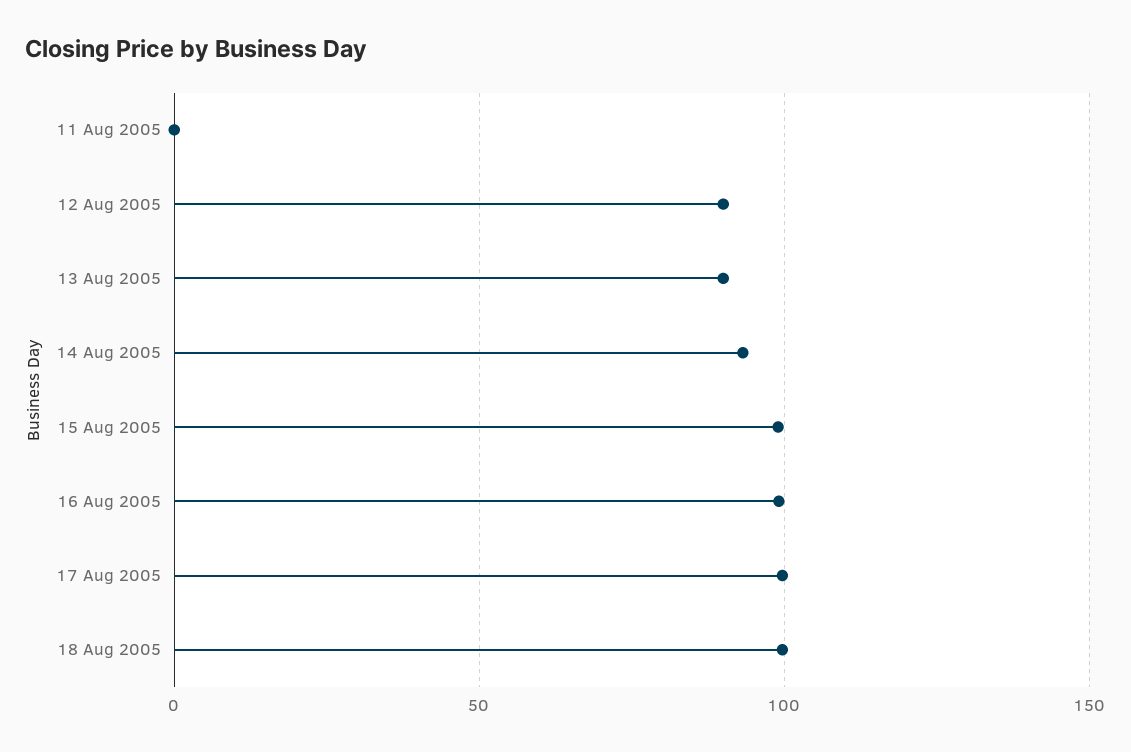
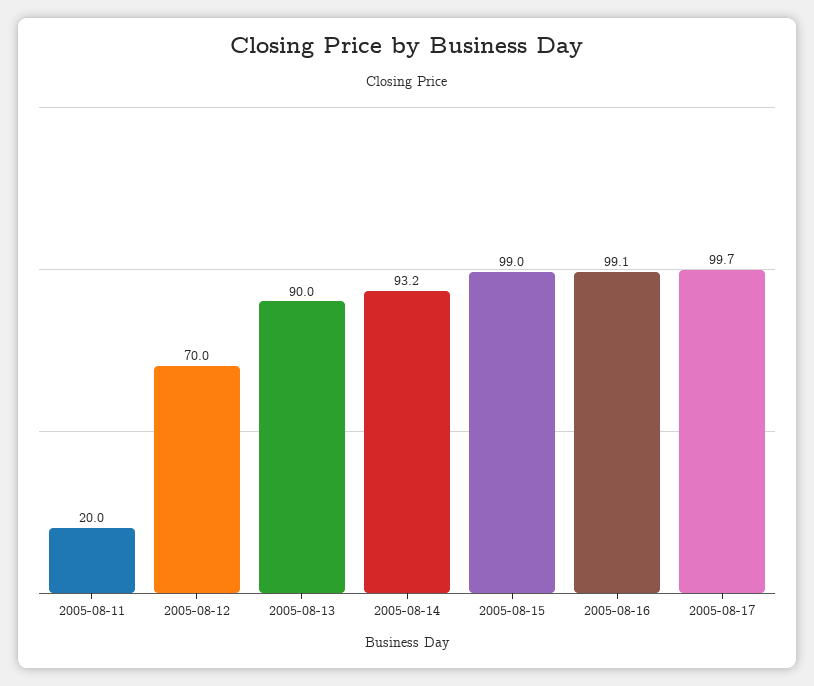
  {
-   "11 Aug 2005": 0,
+   "11 Aug 2005": 20,
-   "12 Aug 2005": 90,
+   "12 Aug 2005": 70,
    "13 Aug 2005": 90,
    "14 Aug 2005": 93.2,
    "15 Aug 2005": 99,
    "16 Aug 2005": 99.1,
-   "17 Aug 2005": 99.7,
+   "17 Aug 2005": 99.7
-   "18 Aug 2005": 100
  }

